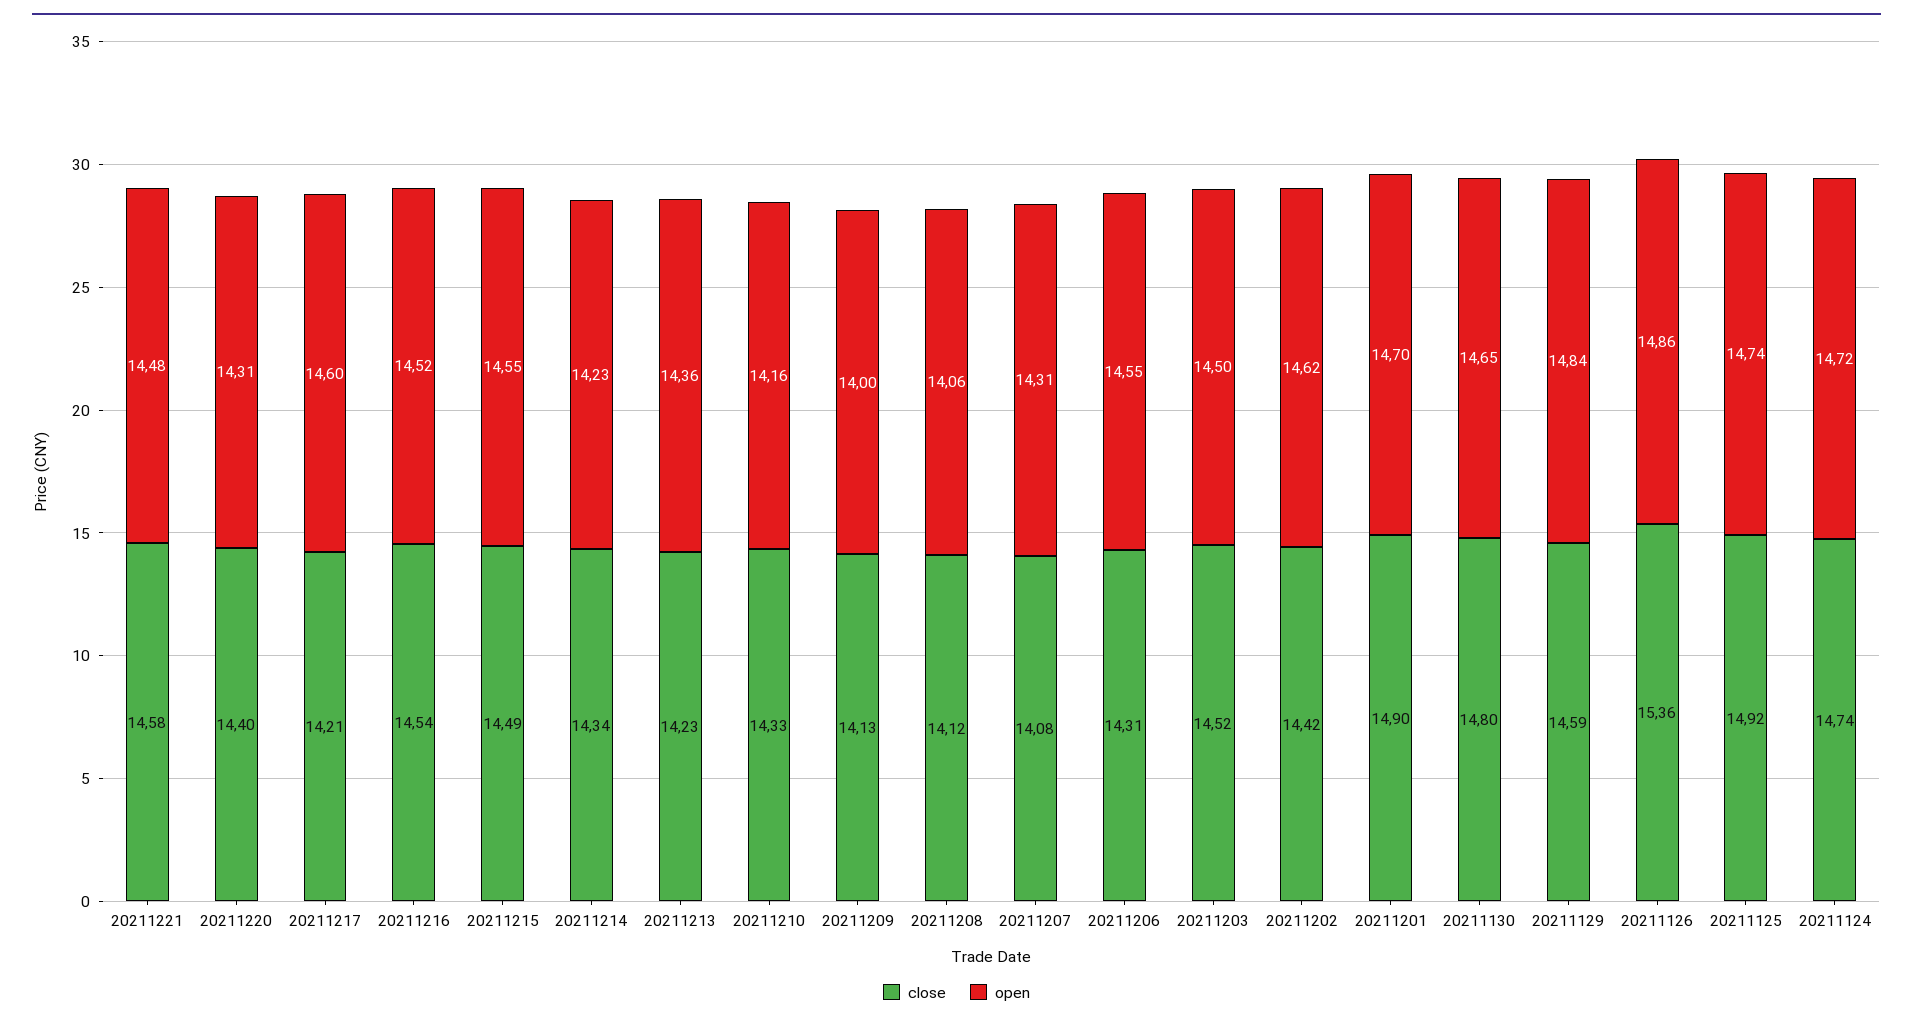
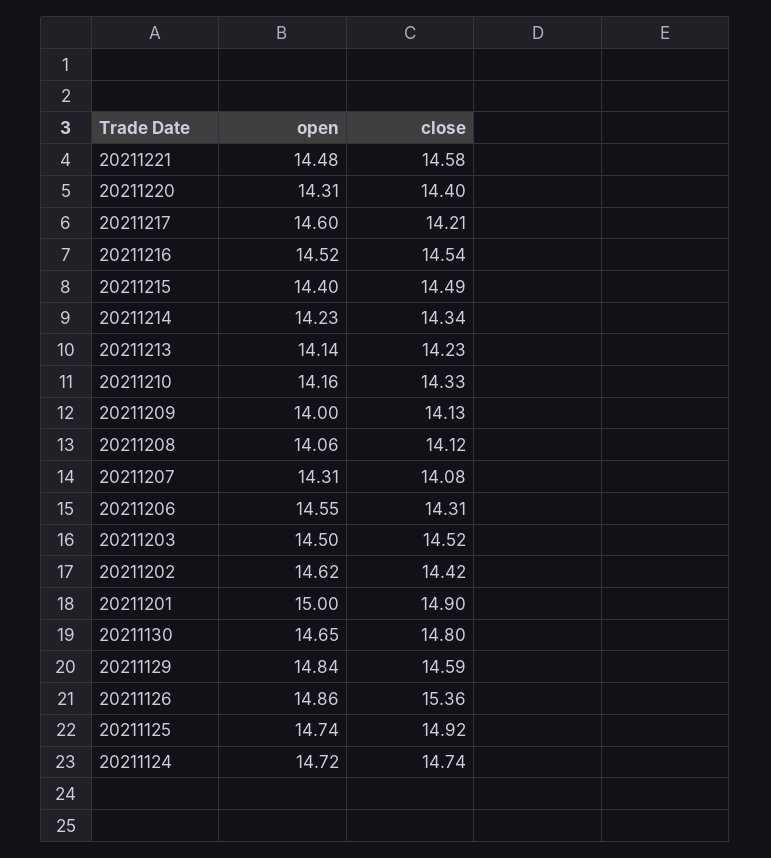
  {
    "close": {
      "20211221": 14.58,
      "20211220": 14.4,
      "20211217": 14.21,
      "20211216": 14.54,
      "20211215": 14.49,
      "20211214": 14.34,
      "20211213": 14.23,
      "20211210": 14.33,
      "20211209": 14.13,
      "20211208": 14.12,
      "20211207": 14.08,
      "20211206": 14.31,
      "20211203": 14.52,
      "20211202": 14.42,
      "20211201": 14.9,
      "20211130": 14.8,
      "20211129": 14.59,
      "20211126": 15.36,
      "20211125": 14.92,
      "20211124": 14.74
    },
    "open": {
      "20211221": 14.48,
      "20211220": 14.31,
      "20211217": 14.6,
      "20211216": 14.52,
-     "20211215": 14.55,
+     "20211215": 14.4,
      "20211214": 14.23,
-     "20211213": 14.36,
+     "20211213": 14.14,
      "20211210": 14.16,
      "20211209": 14,
      "20211208": 14.06,
      "20211207": 14.31,
      "20211206": 14.55,
      "20211203": 14.5,
      "20211202": 14.62,
-     "20211201": 14.7,
+     "20211201": 15,
      "20211130": 14.65,
      "20211129": 14.84,
      "20211126": 14.86,
      "20211125": 14.74,
      "20211124": 14.72
    }
  }

